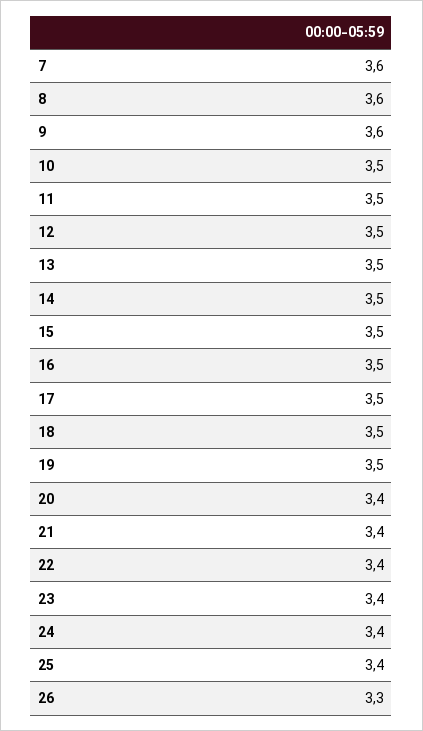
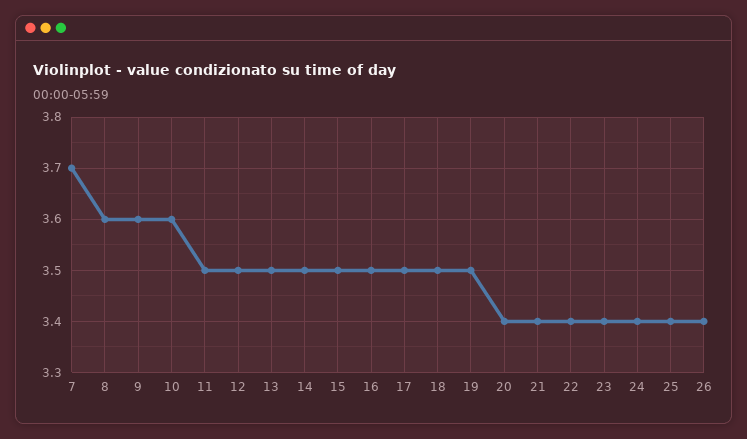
  {
-   "7": 3.6,
+   "7": 3.7,
    "8": 3.6,
    "9": 3.6,
-   "10": 3.5,
+   "10": 3.6,
    "11": 3.5,
    "12": 3.5,
    "13": 3.5,
    "14": 3.5,
    "15": 3.5,
    "16": 3.5,
    "17": 3.5,
    "18": 3.5,
    "19": 3.5,
    "20": 3.4,
    "21": 3.4,
    "22": 3.4,
    "23": 3.4,
    "24": 3.4,
    "25": 3.4,
-   "26": 3.3
+   "26": 3.4
  }

